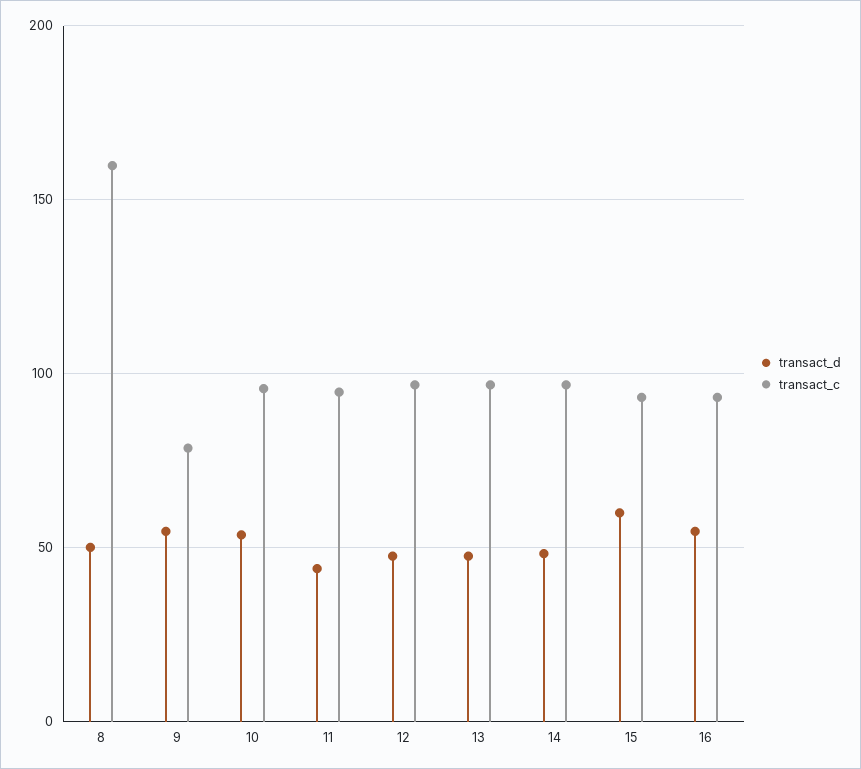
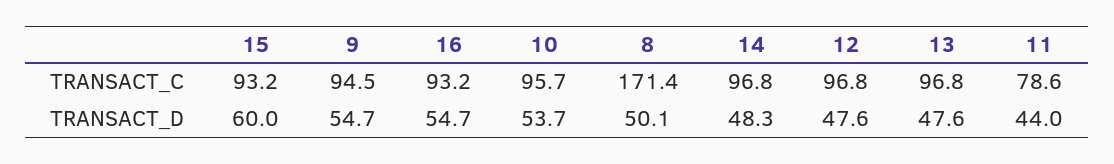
  {
    "transact_d": {
      "8": 50.1,
      "9": 54.7,
      "10": 53.7,
      "11": 44,
      "12": 47.6,
      "13": 47.6,
      "14": 48.3,
      "15": 60,
      "16": 54.7
    },
    "transact_c": {
-     "8": 160,
+     "8": 171.4,
-     "9": 80,
+     "9": 94.5,
      "10": 95.7,
-     "11": 95,
+     "11": 78.6,
      "12": 96.8,
      "13": 96.8,
      "14": 96.8,
      "15": 93.2,
      "16": 93.2
    }
  }

